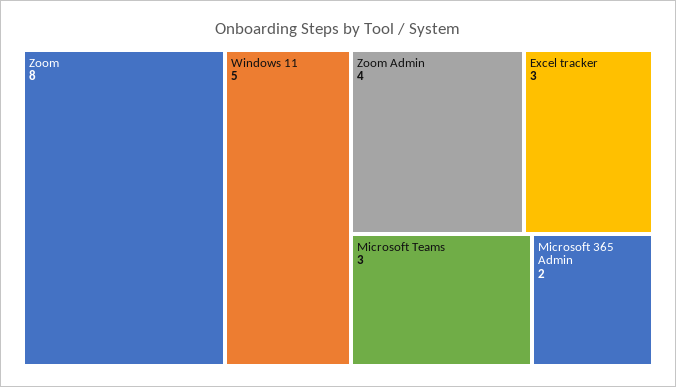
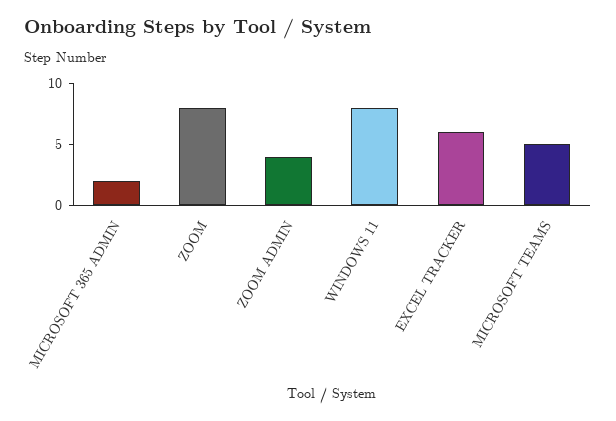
  {
    "Zoom": 8,
-   "Windows 11": 5,
+   "Windows 11": 8,
    "Zoom Admin": 4,
-   "Excel tracker": 3,
+   "Excel tracker": 6,
-   "Microsoft Teams": 3,
+   "Microsoft Teams": 5,
    "Microsoft 365 Admin": 2
  }

